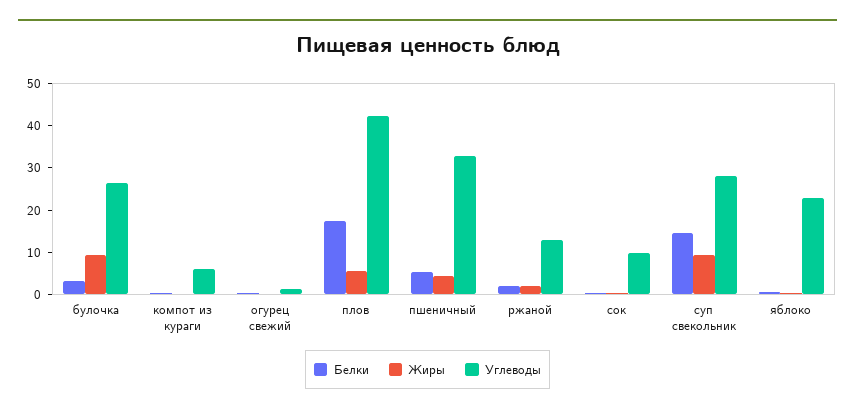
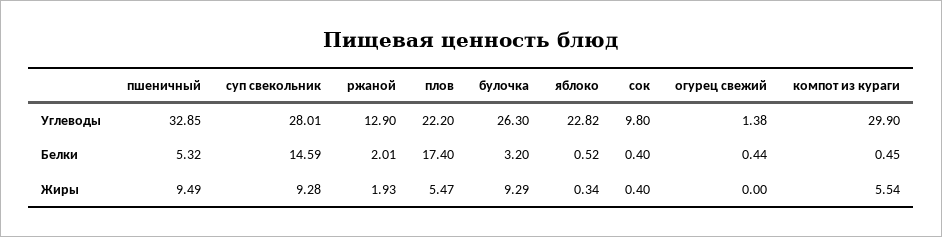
  {
    "Белки": {
      "булочка": 3.2,
      "компот из кураги": 0.45,
      "огурец свежий": 0.44,
      "плов": 17.4,
      "пшеничный": 5.32,
      "ржаной": 2.01,
      "сок": 0.4,
      "суп свекольник": 14.59,
      "яблоко": 0.52
    },
    "Жиры": {
      "булочка": 9.29,
-     "компот из кураги": 0,
+     "компот из кураги": 5.54,
      "огурец свежий": 0,
      "плов": 5.47,
-     "пшеничный": 4,
+     "пшеничный": 9.49,
      "ржаной": 1.93,
      "сок": 0.4,
      "суп свекольник": 9.28,
      "яблоко": 0.34
    },
    "Углеводы": {
      "булочка": 26.3,
-     "компот из кураги": 6,
+     "компот из кураги": 29.9,
      "огурец свежий": 1.38,
-     "плов": 42,
+     "плов": 22.2,
      "пшеничный": 32.85,
      "ржаной": 12.9,
      "сок": 9.8,
      "суп свекольник": 28.01,
      "яблоко": 22.82
    }
  }

